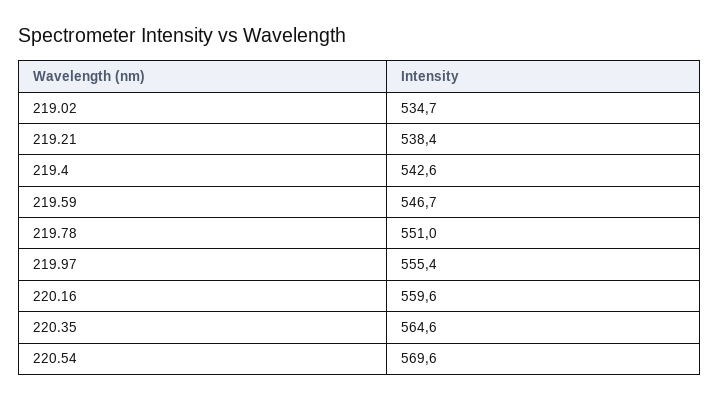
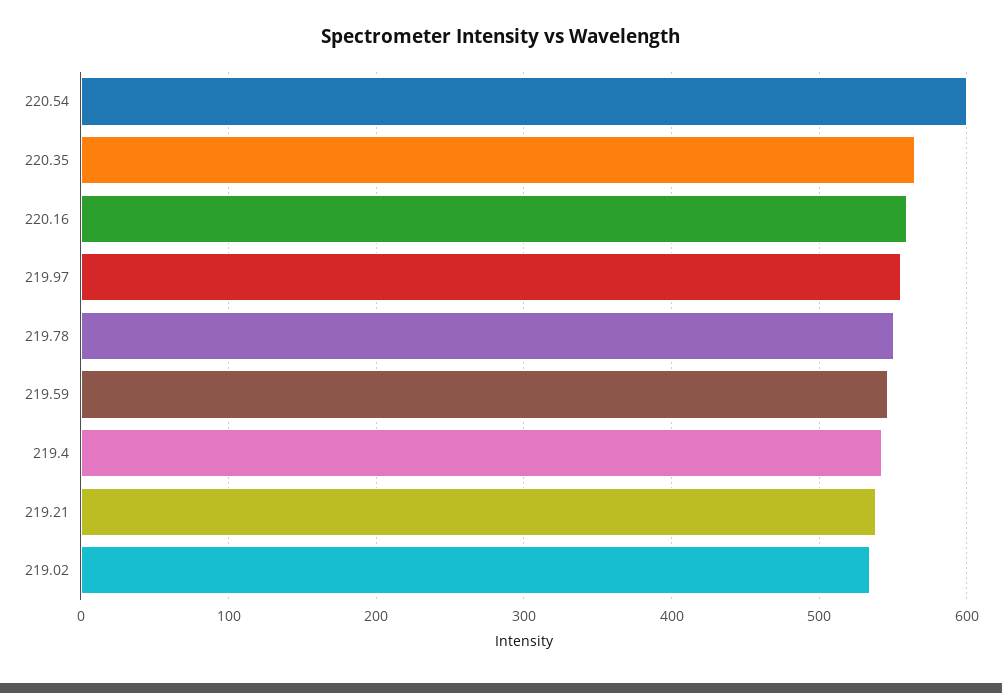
  {
    "219.02": 534.7,
    "219.21": 538.4,
    "219.4": 542.6,
    "219.59": 546.7,
    "219.78": 551,
    "219.97": 555.4,
    "220.16": 559.6,
    "220.35": 564.6,
-   "220.54": 569.6
+   "220.54": 600
  }

